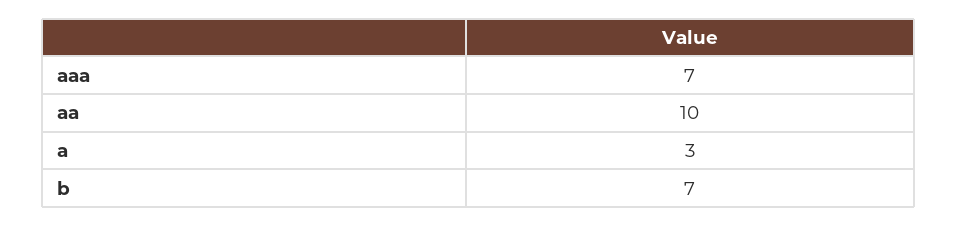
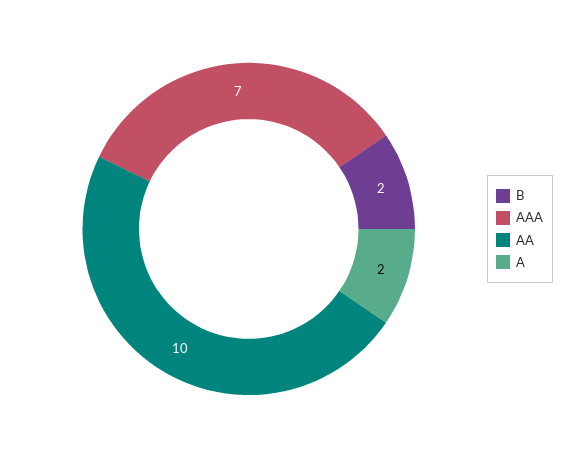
  {
    "aaa": 7,
    "aa": 10,
-   "a": 3,
+   "a": 2,
-   "b": 7
+   "b": 2
  }

